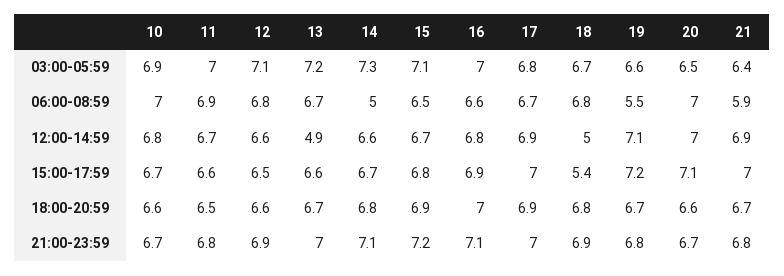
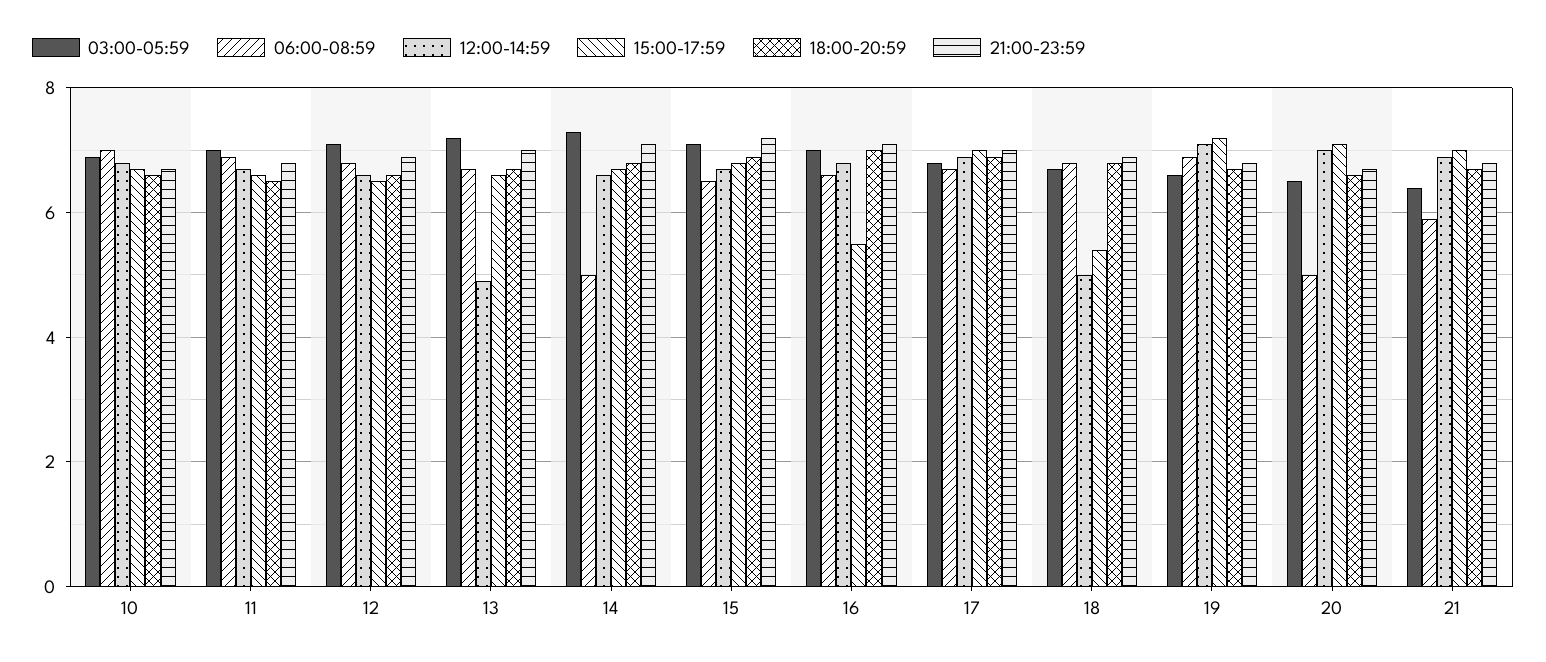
  {
    "03:00-05:59": {
      "10": 6.9,
      "11": 7,
      "12": 7.1,
      "13": 7.2,
      "14": 7.3,
      "15": 7.1,
      "16": 7,
      "17": 6.8,
      "18": 6.7,
      "19": 6.6,
      "20": 6.5,
      "21": 6.4
    },
    "06:00-08:59": {
      "10": 7,
      "11": 6.9,
      "12": 6.8,
      "13": 6.7,
      "14": 5,
      "15": 6.5,
      "16": 6.6,
      "17": 6.7,
      "18": 6.8,
-     "19": 5.5,
+     "19": 7,
-     "20": 7,
+     "20": 5,
      "21": 5.9
    },
    "12:00-14:59": {
      "10": 6.8,
      "11": 6.7,
      "12": 6.6,
      "13": 4.9,
      "14": 6.6,
      "15": 6.7,
      "16": 6.8,
      "17": 6.9,
      "18": 5,
      "19": 7.1,
      "20": 7,
      "21": 6.9
    },
    "15:00-17:59": {
      "10": 6.7,
      "11": 6.6,
      "12": 6.5,
      "13": 6.6,
      "14": 6.7,
      "15": 6.8,
-     "16": 6.9,
+     "16": 5.5,
      "17": 7,
      "18": 5.4,
      "19": 7.2,
      "20": 7.1,
      "21": 7
    },
    "18:00-20:59": {
      "10": 6.6,
      "11": 6.5,
      "12": 6.6,
      "13": 6.7,
      "14": 6.8,
      "15": 6.9,
      "16": 7,
      "17": 6.9,
      "18": 6.8,
      "19": 6.7,
      "20": 6.6,
      "21": 6.7
    },
    "21:00-23:59": {
      "10": 6.7,
      "11": 6.8,
      "12": 6.9,
      "13": 7,
      "14": 7.1,
      "15": 7.2,
      "16": 7.1,
      "17": 7,
      "18": 6.9,
      "19": 6.8,
      "20": 6.7,
      "21": 6.8
    }
  }

